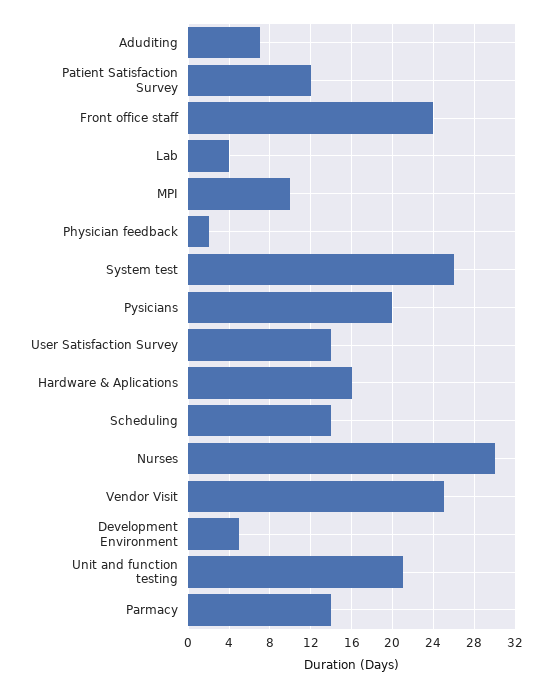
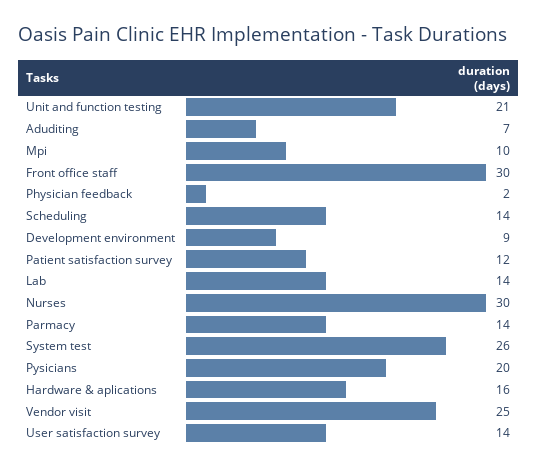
  {
    "Aduditing": 7,
    "Patient Satisfaction Survey": 12,
-   "Front office staff": 24,
+   "Front office staff": 30,
-   "Lab": 4,
+   "Lab": 14,
    "MPI": 10,
    "Physician feedback": 2,
    "System test": 26,
    "Pysicians": 20,
    "User Satisfaction Survey": 14,
    "Hardware & Aplications": 16,
    "Scheduling": 14,
    "Nurses": 30,
    "Vendor Visit": 25,
-   "Development Environment": 5,
+   "Development Environment": 9,
    "Unit and function testing": 21,
    "Parmacy": 14
  }

